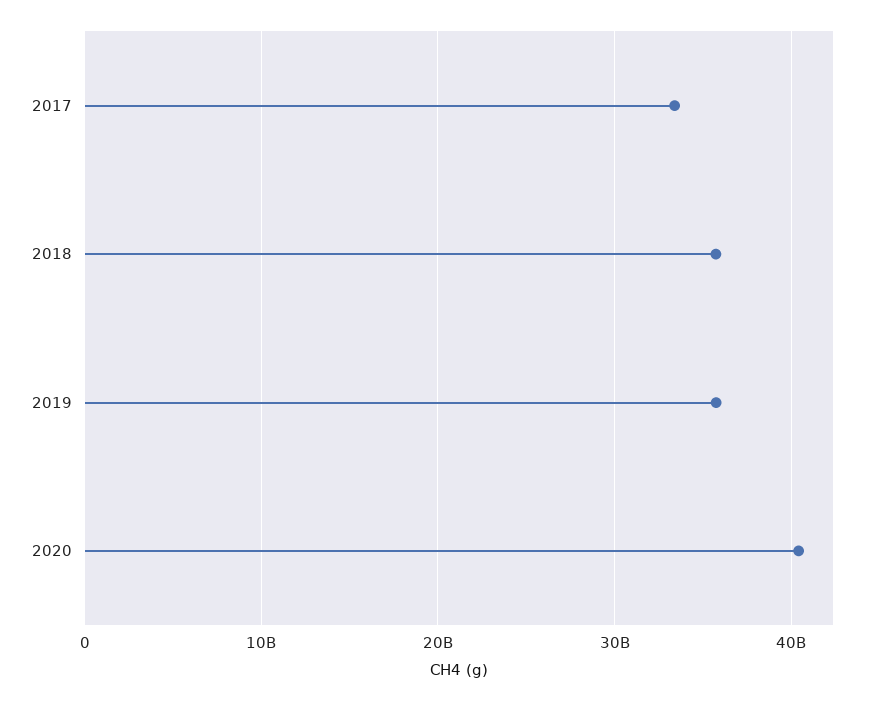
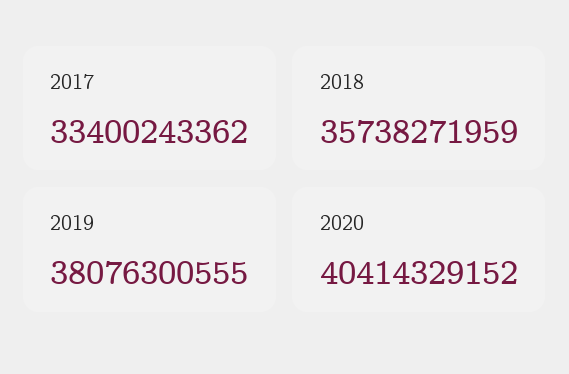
  {
    "2017": 33400243362,
    "2018": 35738271959,
-   "2019": 36000000000,
+   "2019": 38076300555,
    "2020": 40414329152
  }

